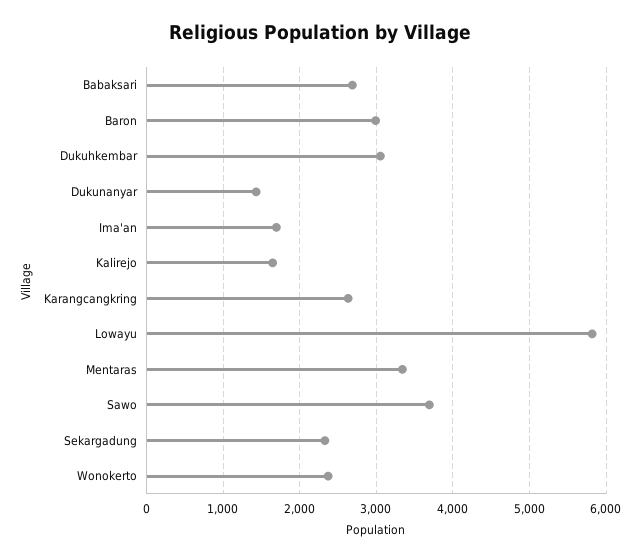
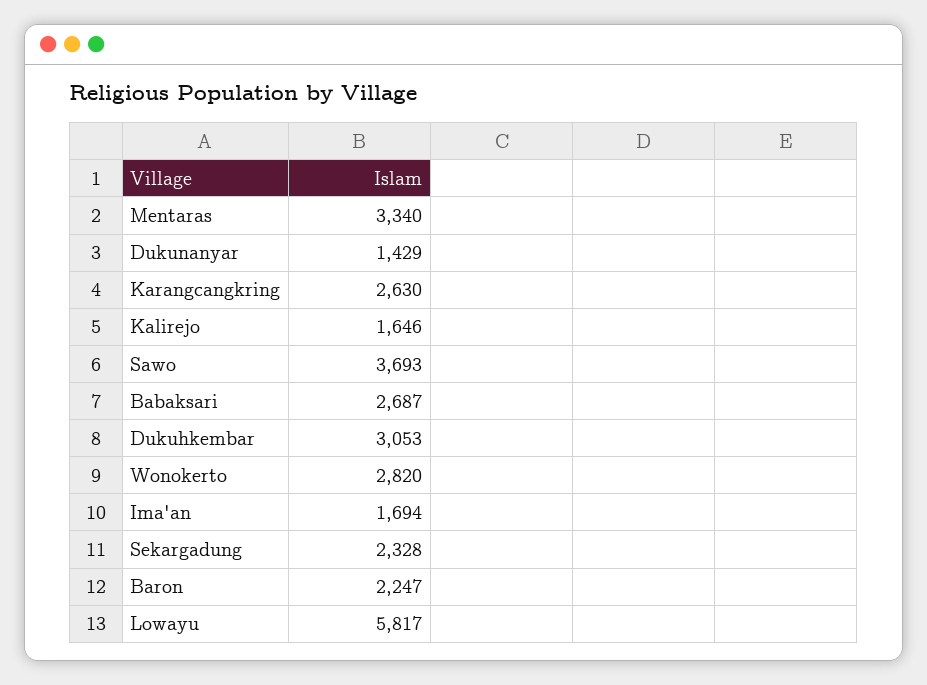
  {
    "Babaksari": 2687,
-   "Baron": 3000,
+   "Baron": 2247,
    "Dukuhkembar": 3053,
    "Dukunanyar": 1429,
    "Ima'an": 1694,
    "Kalirejo": 1646,
    "Karangcangkring": 2630,
    "Lowayu": 5817,
    "Mentaras": 3340,
    "Sawo": 3693,
    "Sekargadung": 2328,
-   "Wonokerto": 2400
+   "Wonokerto": 2820
  }

